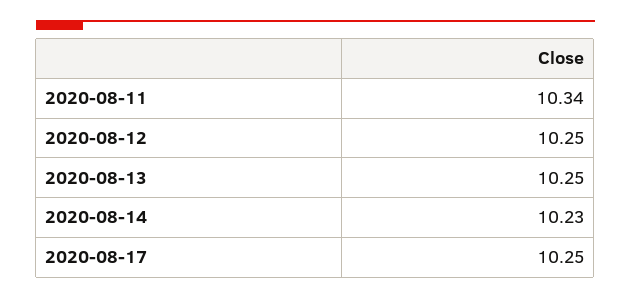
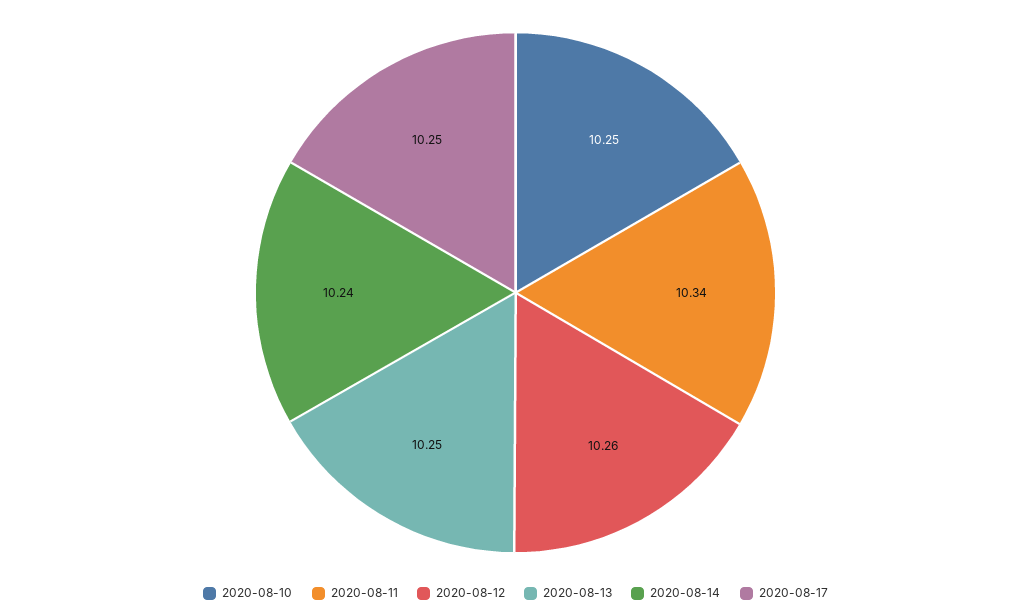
  {
    "2020-08-11": 10.34,
-   "2020-08-12": 10.25,
+   "2020-08-12": 10.26,
    "2020-08-13": 10.25,
-   "2020-08-14": 10.23,
+   "2020-08-14": 10.24,
-   "2020-08-17": 10.25
+   "2020-08-17": 10.25,
+   "2020-08-10": 10.25
  }

